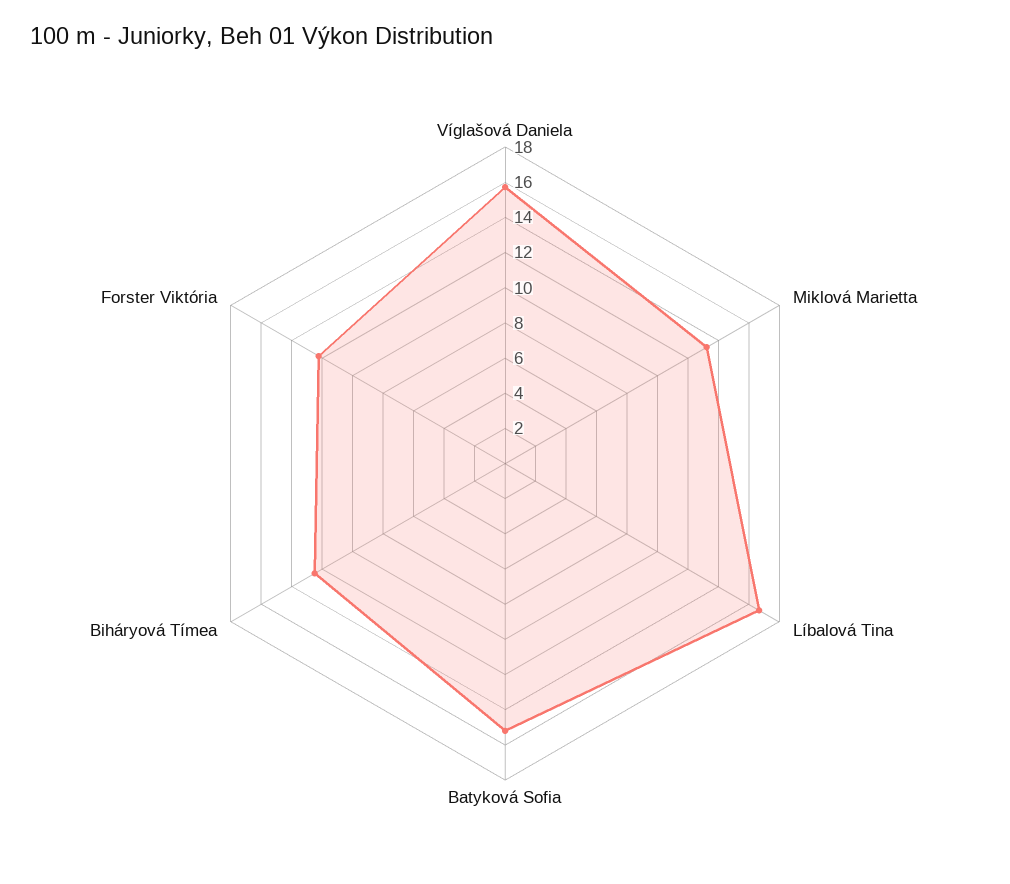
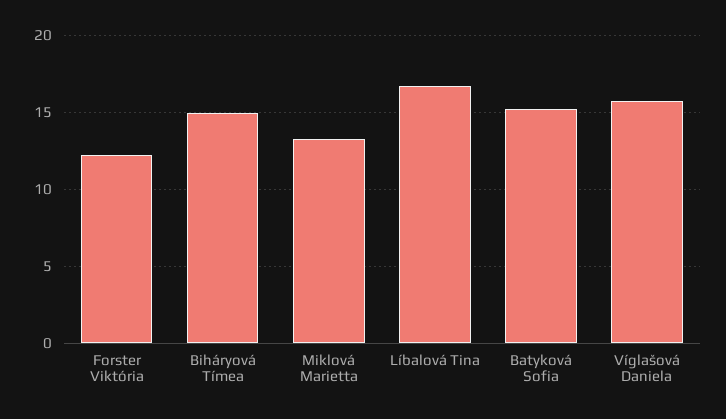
  {
    "Víglašová Daniela": 15.5,
    "Miklová Marietta": 13,
    "Líbalová Tina": 16.5,
    "Batyková Sofia": 15,
-   "Biháryová Tímea": 12.5,
+   "Biháryová Tímea": 15,
    "Forster Viktória": 12
  }

